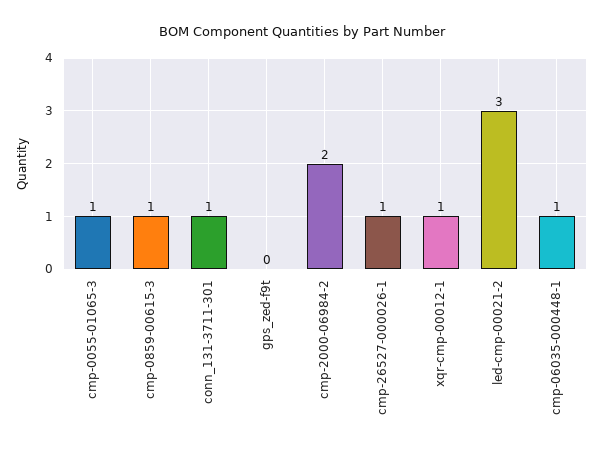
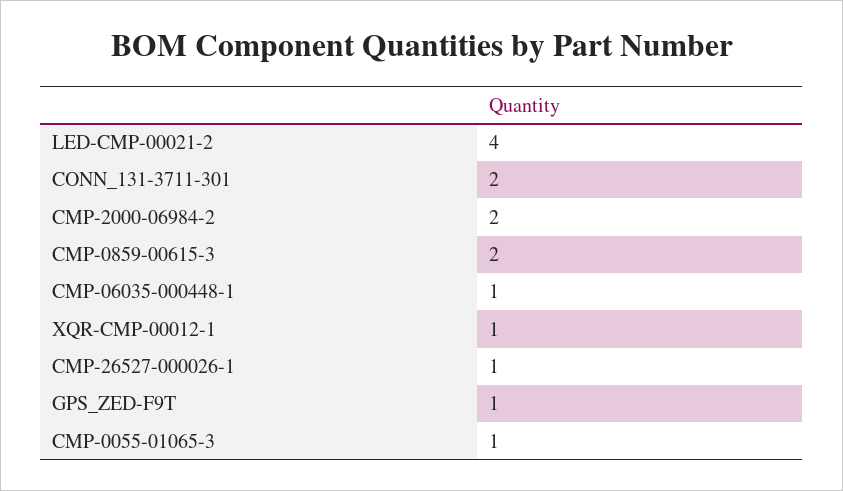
  {
    "cmp-0055-01065-3": 1,
-   "cmp-0859-00615-3": 1,
+   "cmp-0859-00615-3": 2,
-   "conn_131-3711-301": 1,
+   "conn_131-3711-301": 2,
-   "gps_zed-f9t": 0,
+   "gps_zed-f9t": 1,
    "cmp-2000-06984-2": 2,
    "cmp-26527-000026-1": 1,
    "xqr-cmp-00012-1": 1,
-   "led-cmp-00021-2": 3,
+   "led-cmp-00021-2": 4,
    "cmp-06035-000448-1": 1
  }

